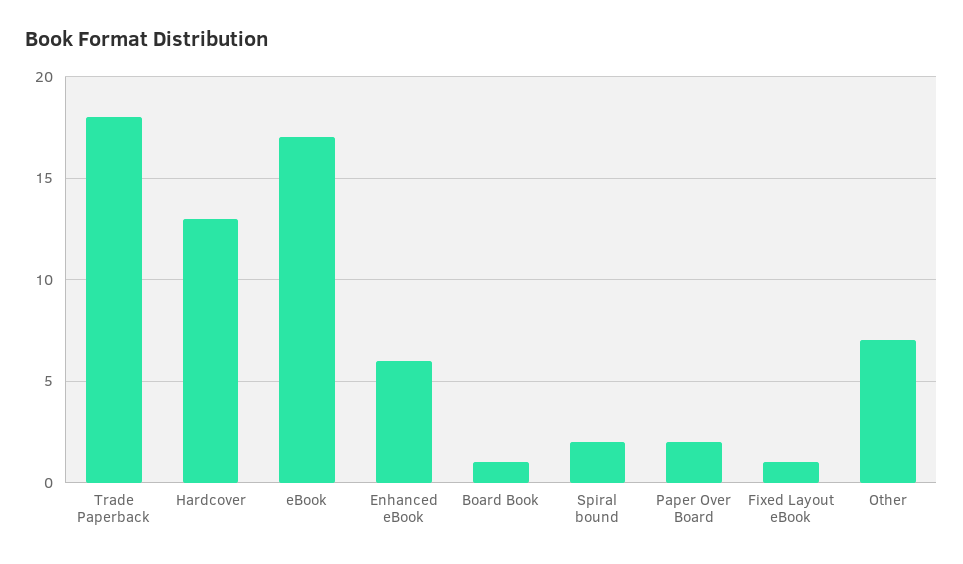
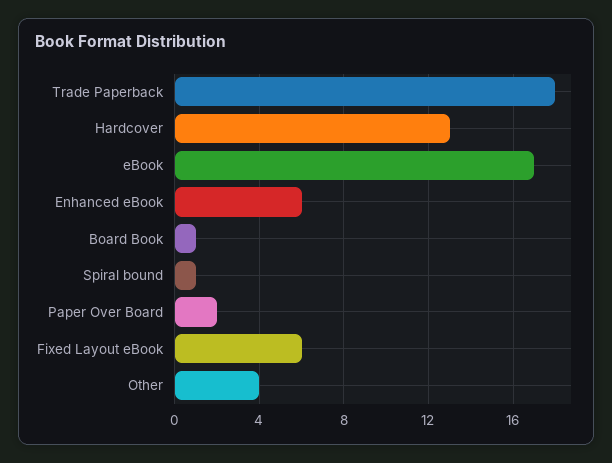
  {
    "Trade Paperback": 18,
    "Hardcover": 13,
    "eBook": 17,
    "Enhanced eBook": 6,
    "Board Book": 1,
-   "Spiral bound": 2,
+   "Spiral bound": 1,
    "Paper Over Board": 2,
-   "Fixed Layout eBook": 1,
+   "Fixed Layout eBook": 6,
-   "Other": 7
+   "Other": 4
  }

